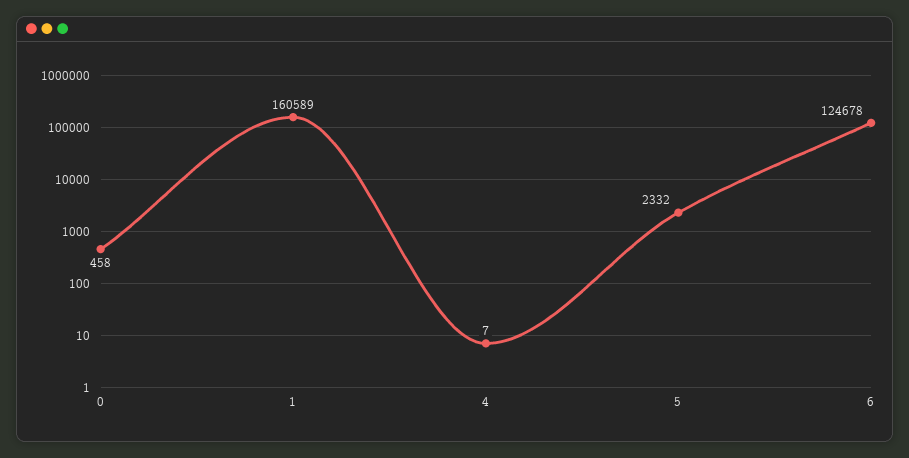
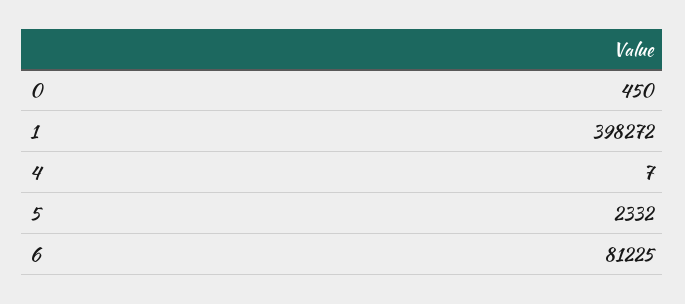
  {
-   "0": 458,
+   "0": 450,
-   "1": 160589,
+   "1": 398272,
    "4": 7,
    "5": 2332,
-   "6": 124678
+   "6": 81225
  }

